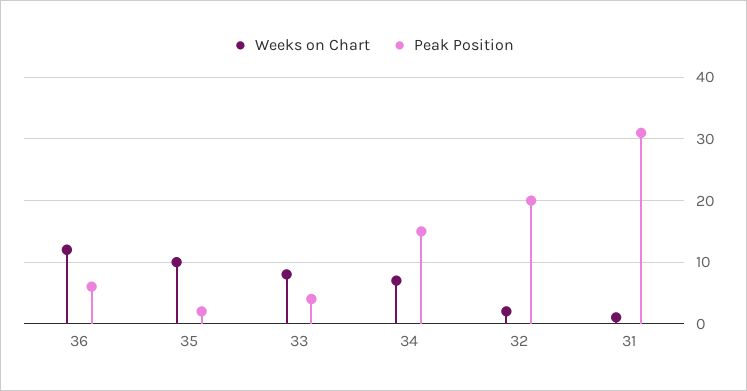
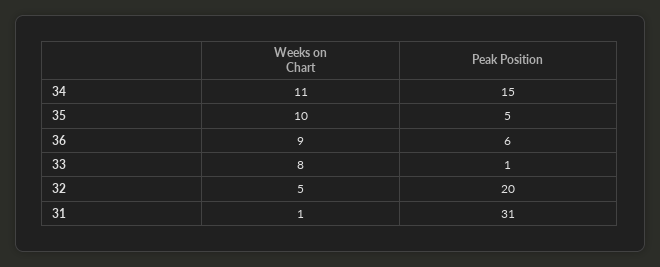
  {
    "Weeks on Chart": {
-     "36": 12,
+     "36": 9,
      "35": 10,
      "33": 8,
-     "34": 7,
+     "34": 11,
-     "32": 2,
+     "32": 5,
      "31": 1
    },
    "Peak Position": {
      "36": 6,
-     "35": 2,
+     "35": 5,
-     "33": 4,
+     "33": 1,
      "34": 15,
      "32": 20,
      "31": 31
    }
  }

